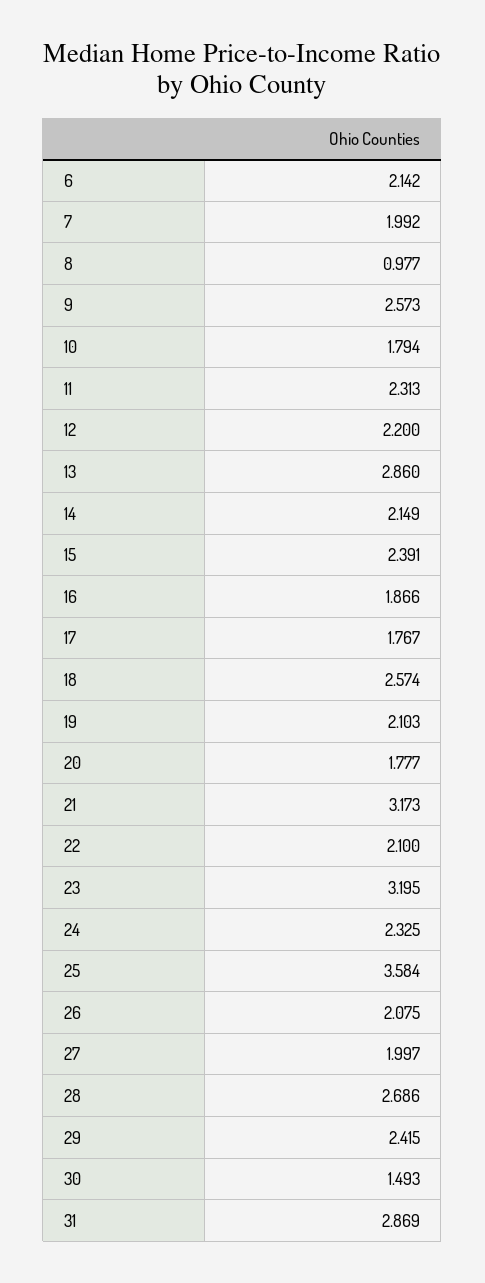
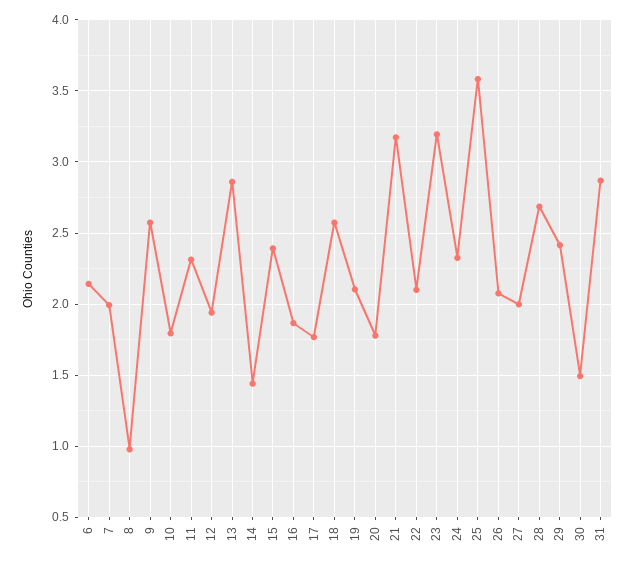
  {
    "6": 2.142,
    "7": 1.992,
    "8": 0.977,
    "9": 2.573,
    "10": 1.794,
    "11": 2.313,
-   "12": 2.2,
+   "12": 1.95,
    "13": 2.86,
-   "14": 2.149,
+   "14": 1.45,
    "15": 2.391,
    "16": 1.866,
    "17": 1.767,
    "18": 2.574,
    "19": 2.103,
    "20": 1.777,
    "21": 3.173,
    "22": 2.1,
    "23": 3.195,
    "24": 2.325,
    "25": 3.584,
    "26": 2.075,
    "27": 1.997,
    "28": 2.686,
    "29": 2.415,
    "30": 1.493,
    "31": 2.869
  }

